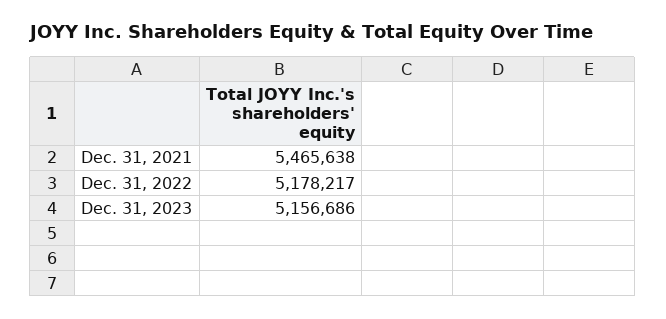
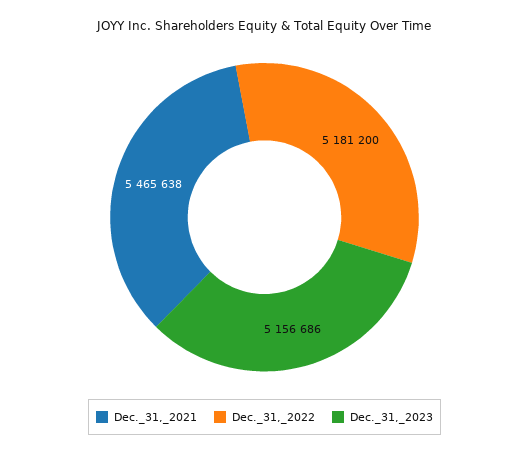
  {
    "Dec. 31, 2021": 5465638,
-   "Dec. 31, 2022": 5178217,
+   "Dec. 31, 2022": 5181200,
    "Dec. 31, 2023": 5156686
  }

